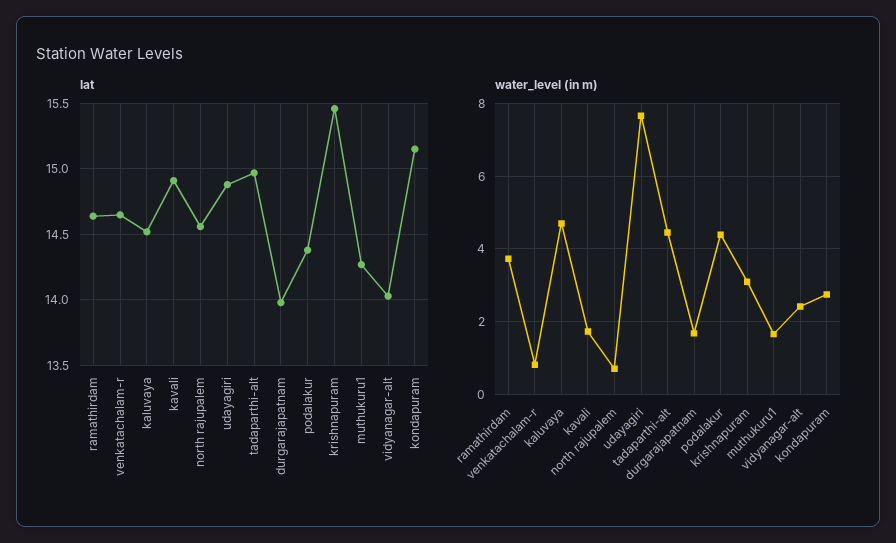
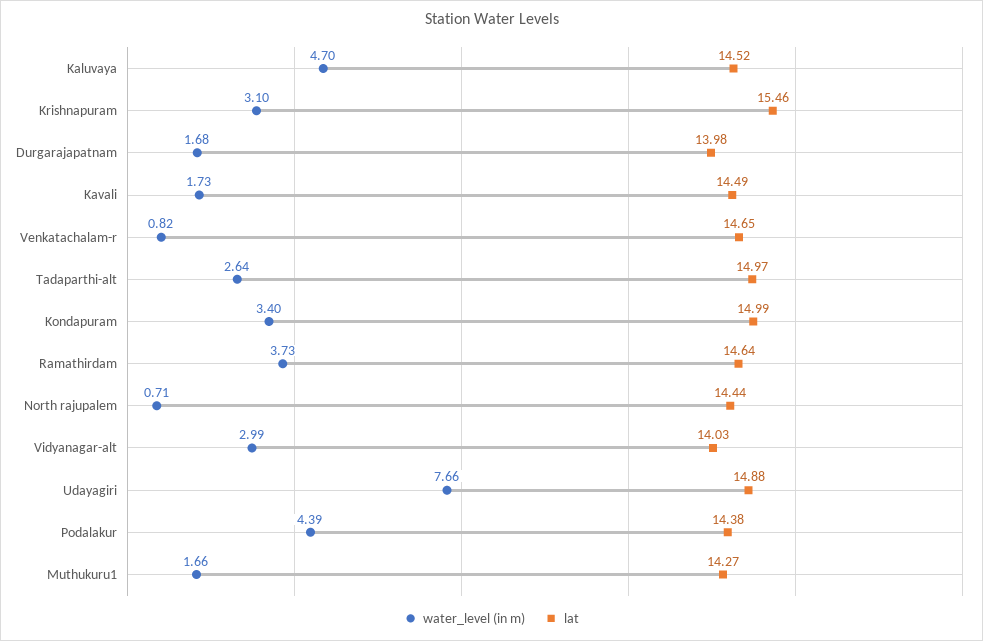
  {
    "lat": {
      "ramathirdam": 14.64,
      "venkatachalam-r": 14.65,
      "kaluvaya": 14.52,
-     "kavali": 14.9,
+     "kavali": 14.49,
-     "north rajupalem": 14.55,
+     "north rajupalem": 14.44,
      "udayagiri": 14.88,
      "tadaparthi-alt": 14.97,
      "durgarajapatnam": 13.98,
      "podalakur": 14.38,
      "krishnapuram": 15.46,
      "muthukuru1": 14.27,
      "vidyanagar-alt": 14.03,
-     "kondapuram": 15.15
+     "kondapuram": 14.99
    },
    "water_level (in m)": {
      "ramathirdam": 3.73,
      "venkatachalam-r": 0.82,
      "kaluvaya": 4.7,
      "kavali": 1.73,
      "north rajupalem": 0.71,
      "udayagiri": 7.66,
-     "tadaparthi-alt": 4.4,
+     "tadaparthi-alt": 2.64,
      "durgarajapatnam": 1.68,
      "podalakur": 4.39,
      "krishnapuram": 3.1,
      "muthukuru1": 1.66,
-     "vidyanagar-alt": 2.4,
+     "vidyanagar-alt": 2.99,
-     "kondapuram": 2.8
+     "kondapuram": 3.4
    }
  }

